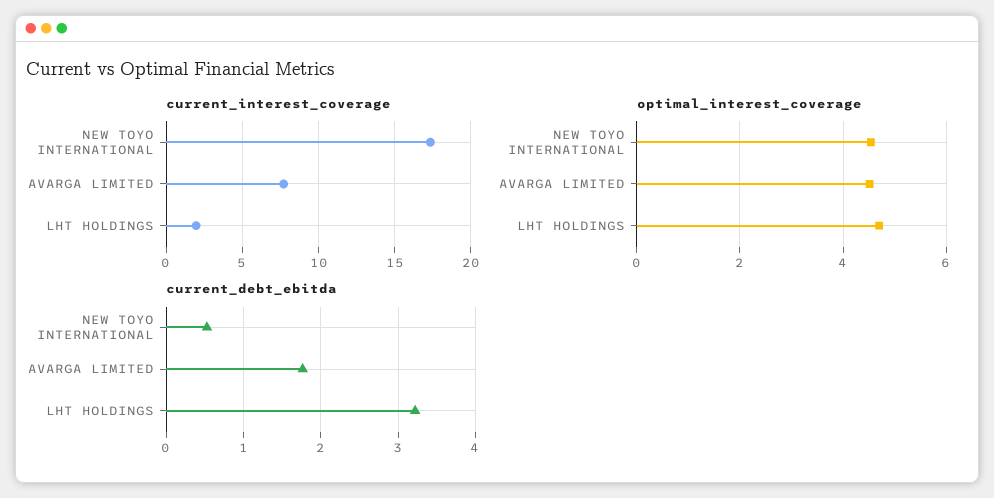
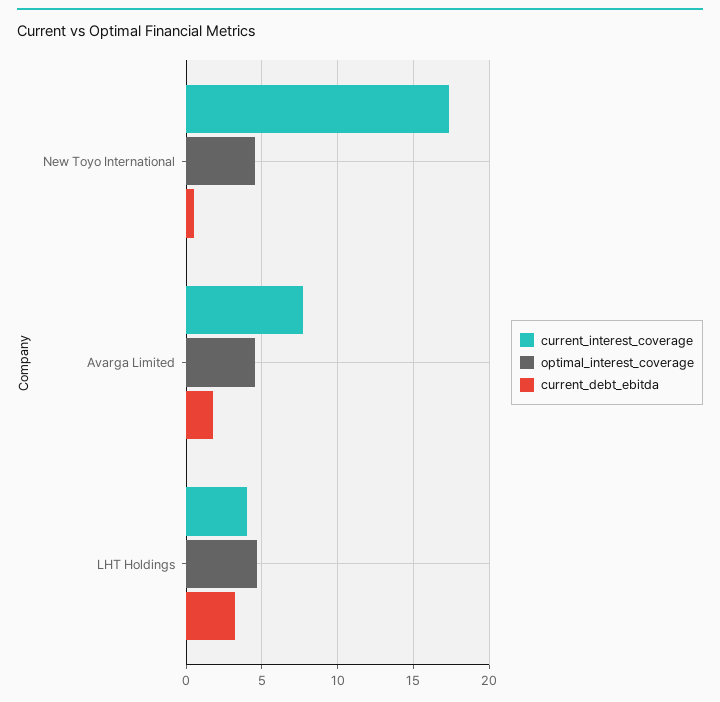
  {
    "current_interest_coverage": {
      "NEW TOYO INTERNATIONAL": 17.5,
      "AVARGA LIMITED": 7.5,
-     "LHT HOLDINGS": 2
+     "LHT HOLDINGS": 4
    },
    "optimal_interest_coverage": {
      "NEW TOYO INTERNATIONAL": 4.6,
      "AVARGA LIMITED": 4.6,
      "LHT HOLDINGS": 4.8
    },
    "current_debt_ebitda": {
      "NEW TOYO INTERNATIONAL": 0.5,
      "AVARGA LIMITED": 1.8,
      "LHT HOLDINGS": 3.2
    }
  }

